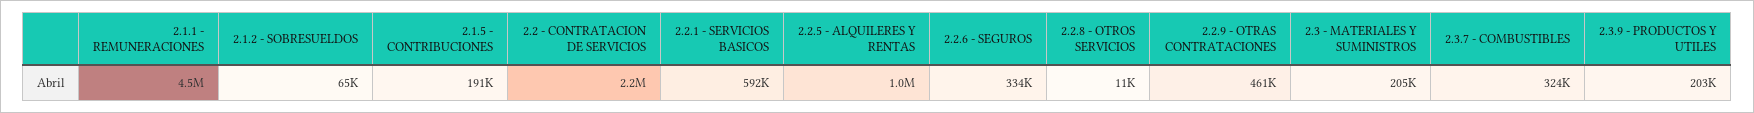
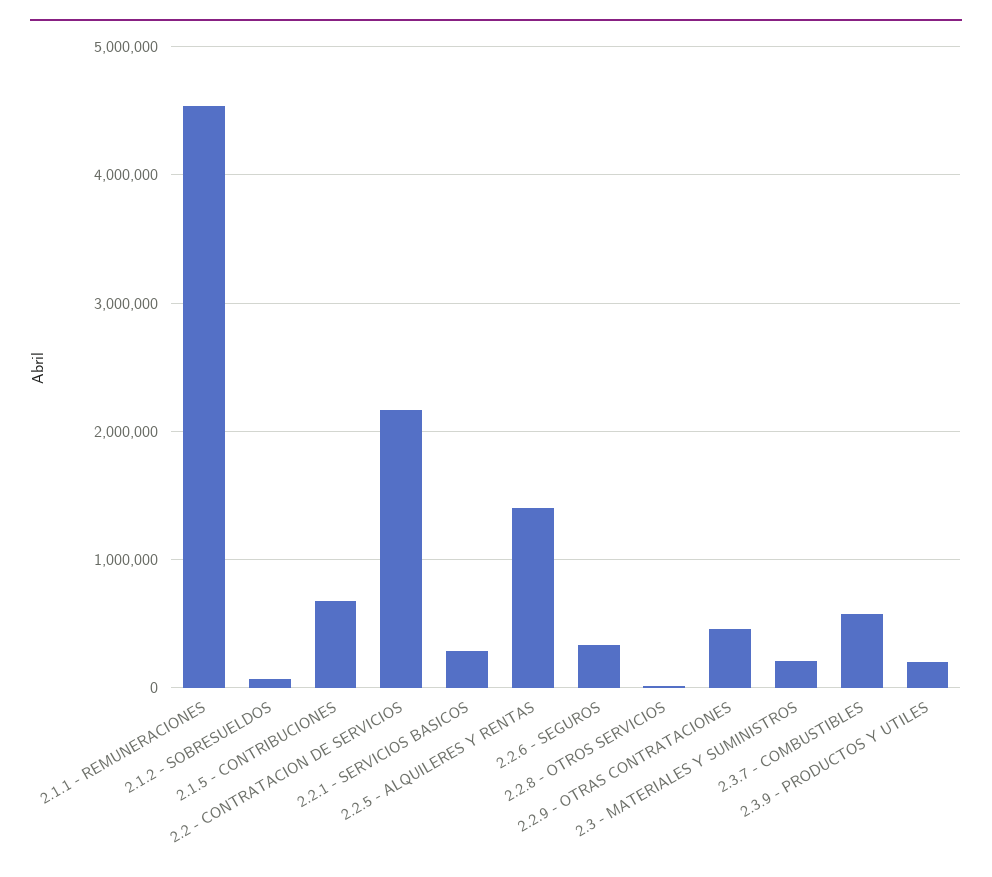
  {
    "2.1.1 - REMUNERACIONES": 4500000,
    "2.1.2 - SOBRESUELDOS": 65000,
-   "2.1.5 - CONTRIBUCIONES": 191000,
+   "2.1.5 - CONTRIBUCIONES": 700000,
    "2.2 - CONTRATACION DE SERVICIOS": 2200000,
-   "2.2.1 - SERVICIOS BASICOS": 592000,
+   "2.2.1 - SERVICIOS BASICOS": 300000,
-   "2.2.5 - ALQUILERES Y RENTAS": 1000000,
+   "2.2.5 - ALQUILERES Y RENTAS": 1400000,
    "2.2.6 - SEGUROS": 334000,
    "2.2.8 - OTROS SERVICIOS": 11000,
    "2.2.9 - OTRAS CONTRATACIONES": 461000,
    "2.3 - MATERIALES Y SUMINISTROS": 205000,
-   "2.3.7 - COMBUSTIBLES": 324000,
+   "2.3.7 - COMBUSTIBLES": 600000,
    "2.3.9 - PRODUCTOS Y UTILES": 203000
  }

